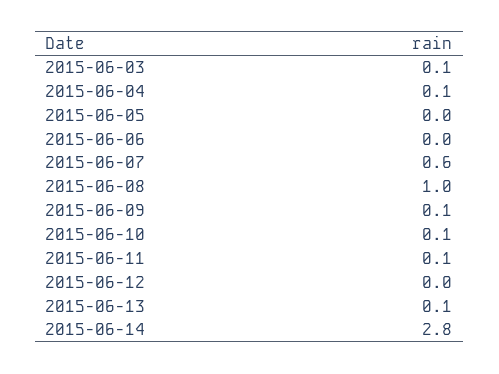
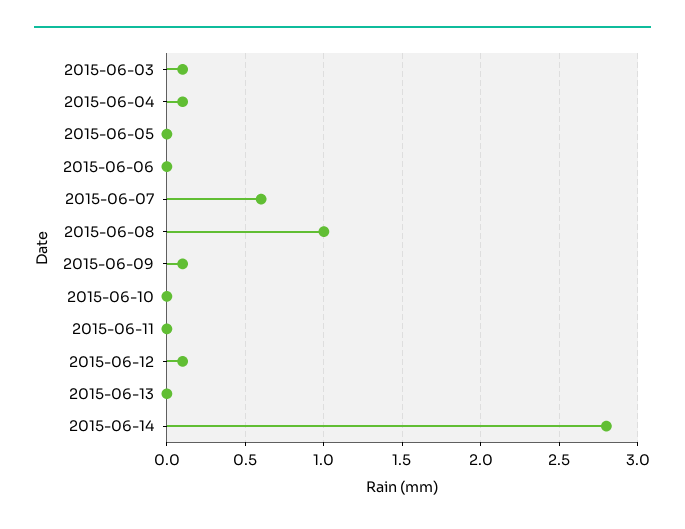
  {
    "2015-06-03": 0.1,
    "2015-06-04": 0.1,
    "2015-06-05": 0,
    "2015-06-06": 0,
    "2015-06-07": 0.6,
    "2015-06-08": 1,
    "2015-06-09": 0.1,
-   "2015-06-10": 0.1,
+   "2015-06-10": 0,
-   "2015-06-11": 0.1,
+   "2015-06-11": 0,
-   "2015-06-12": 0,
+   "2015-06-12": 0.1,
-   "2015-06-13": 0.1,
+   "2015-06-13": 0,
    "2015-06-14": 2.8
  }

